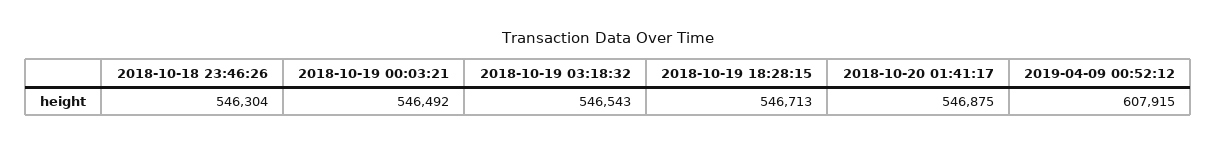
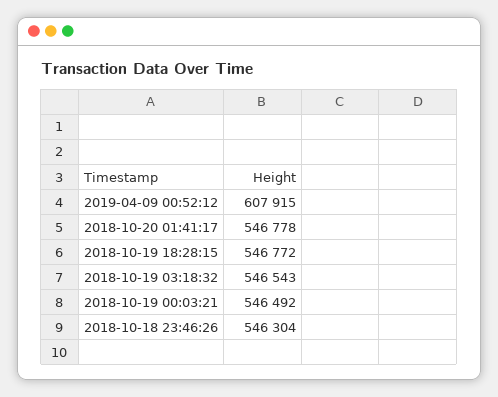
  {
    "2018-10-18 23:46:26": 546304,
    "2018-10-19 00:03:21": 546492,
    "2018-10-19 03:18:32": 546543,
-   "2018-10-19 18:28:15": 546713,
+   "2018-10-19 18:28:15": 546772,
-   "2018-10-20 01:41:17": 546875,
+   "2018-10-20 01:41:17": 546778,
    "2019-04-09 00:52:12": 607915
  }

